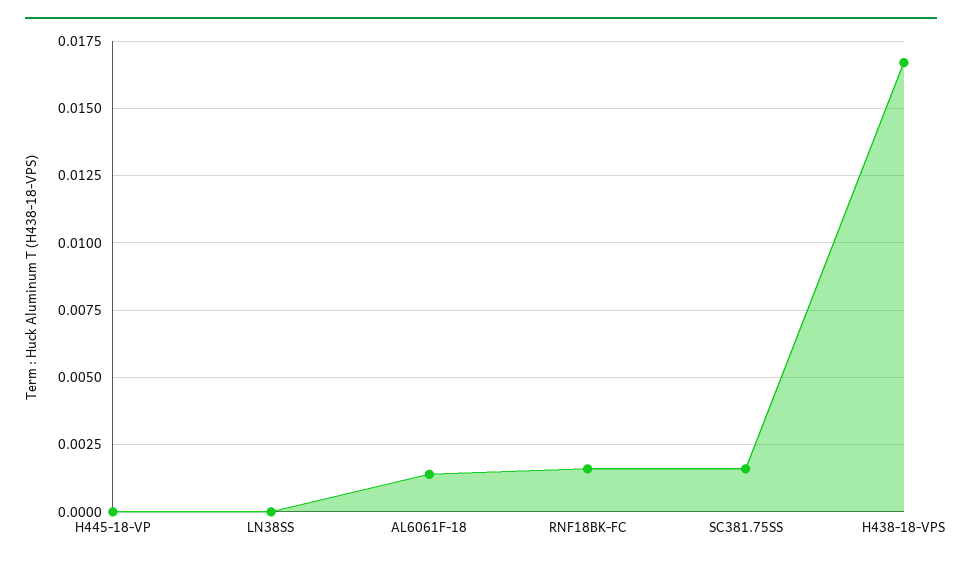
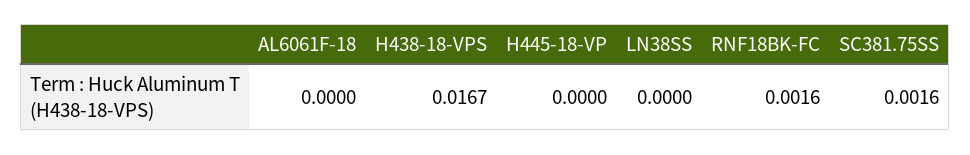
  {
    "H445-18-VP": 0,
    "LN38SS": 0,
-   "AL6061F-18": 0.0015,
+   "AL6061F-18": 0,
    "RNF18BK-FC": 0.0016,
    "SC381.75SS": 0.0016,
    "H438-18-VPS": 0.0167
  }

